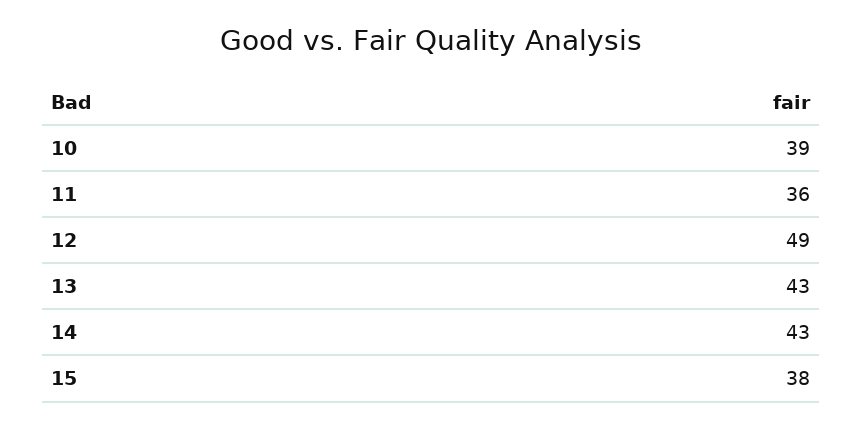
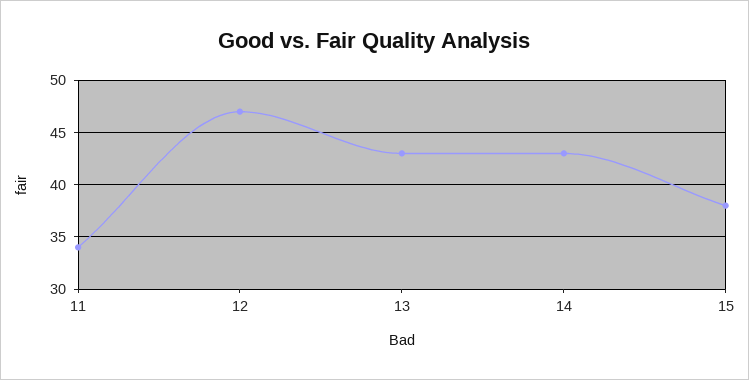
  {
-   "10": 39,
-   "11": 36,
+   "11": 34,
-   "12": 49,
+   "12": 47,
    "13": 43,
    "14": 43,
    "15": 38
  }

